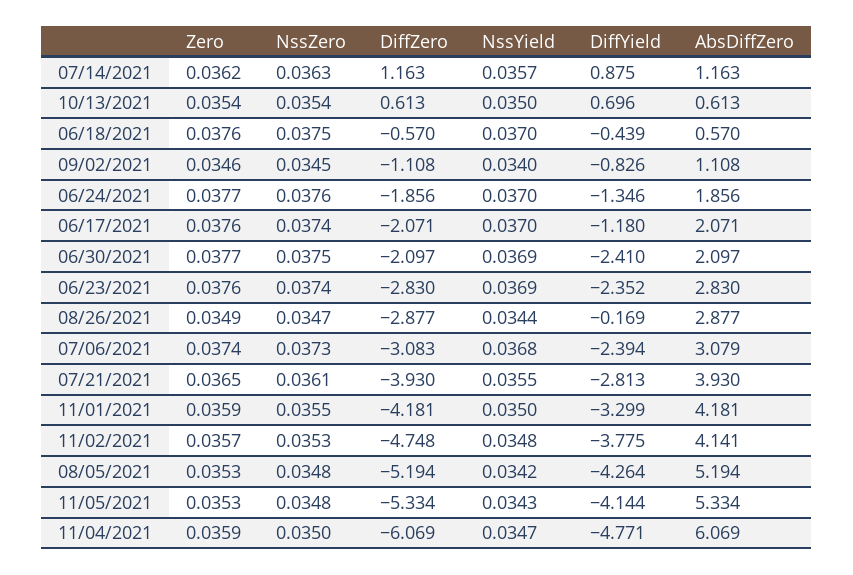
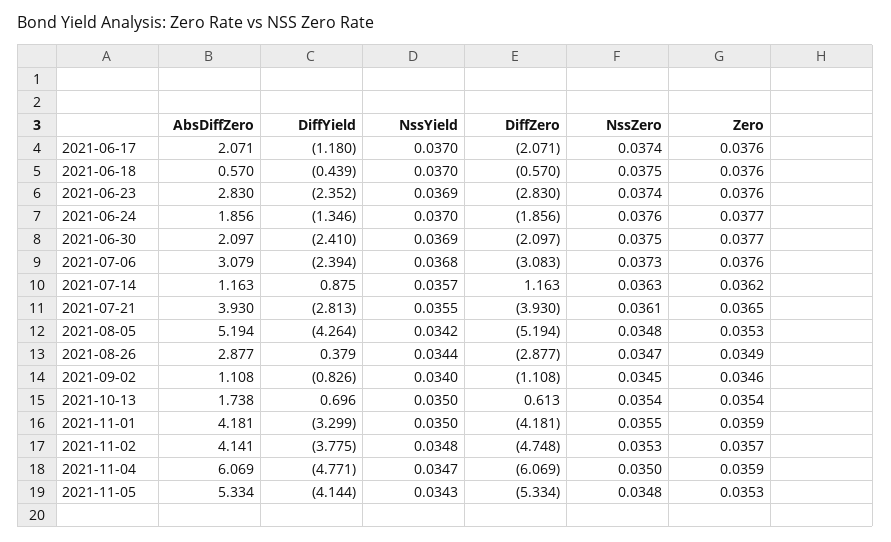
  {
    "Zero": {
      "07/14/2021": 0.0362,
      "10/13/2021": 0.0354,
      "06/18/2021": 0.0376,
      "09/02/2021": 0.0346,
      "06/24/2021": 0.0377,
      "06/17/2021": 0.0376,
      "06/30/2021": 0.0377,
      "06/23/2021": 0.0376,
      "08/26/2021": 0.0349,
-     "07/06/2021": 0.0374,
+     "07/06/2021": 0.0376,
      "07/21/2021": 0.0365,
      "11/01/2021": 0.0359,
      "11/02/2021": 0.0357,
      "08/05/2021": 0.0353,
      "11/05/2021": 0.0353,
      "11/04/2021": 0.0359
    },
    "NssZero": {
      "07/14/2021": 0.0363,
      "10/13/2021": 0.0354,
      "06/18/2021": 0.0375,
      "09/02/2021": 0.0345,
      "06/24/2021": 0.0376,
      "06/17/2021": 0.0374,
      "06/30/2021": 0.0375,
      "06/23/2021": 0.0374,
      "08/26/2021": 0.0347,
      "07/06/2021": 0.0373,
      "07/21/2021": 0.0361,
      "11/01/2021": 0.0355,
      "11/02/2021": 0.0353,
      "08/05/2021": 0.0348,
      "11/05/2021": 0.0348,
      "11/04/2021": 0.035
    },
    "DiffZero": {
      "07/14/2021": 1.163,
      "10/13/2021": 0.613,
      "06/18/2021": -0.57,
      "09/02/2021": -1.108,
      "06/24/2021": -1.856,
      "06/17/2021": -2.071,
      "06/30/2021": -2.097,
      "06/23/2021": -2.83,
      "08/26/2021": -2.877,
      "07/06/2021": -3.083,
      "07/21/2021": -3.93,
      "11/01/2021": -4.181,
      "11/02/2021": -4.748,
      "08/05/2021": -5.194,
      "11/05/2021": -5.334,
      "11/04/2021": -6.069
    },
    "NssYield": {
      "07/14/2021": 0.0357,
      "10/13/2021": 0.035,
      "06/18/2021": 0.037,
      "09/02/2021": 0.034,
      "06/24/2021": 0.037,
      "06/17/2021": 0.037,
      "06/30/2021": 0.0369,
      "06/23/2021": 0.0369,
      "08/26/2021": 0.0344,
      "07/06/2021": 0.0368,
      "07/21/2021": 0.0355,
      "11/01/2021": 0.035,
      "11/02/2021": 0.0348,
      "08/05/2021": 0.0342,
      "11/05/2021": 0.0343,
      "11/04/2021": 0.0347
    },
    "DiffYield": {
      "07/14/2021": 0.875,
      "10/13/2021": 0.696,
      "06/18/2021": -0.439,
      "09/02/2021": -0.826,
      "06/24/2021": -1.346,
      "06/17/2021": -1.18,
      "06/30/2021": -2.41,
      "06/23/2021": -2.352,
-     "08/26/2021": -0.169,
+     "08/26/2021": 0.379,
      "07/06/2021": -2.394,
      "07/21/2021": -2.813,
      "11/01/2021": -3.299,
      "11/02/2021": -3.775,
      "08/05/2021": -4.264,
      "11/05/2021": -4.144,
      "11/04/2021": -4.771
    },
    "AbsDiffZero": {
      "07/14/2021": 1.163,
-     "10/13/2021": 0.613,
+     "10/13/2021": 1.738,
      "06/18/2021": 0.57,
      "09/02/2021": 1.108,
      "06/24/2021": 1.856,
      "06/17/2021": 2.071,
      "06/30/2021": 2.097,
      "06/23/2021": 2.83,
      "08/26/2021": 2.877,
      "07/06/2021": 3.079,
      "07/21/2021": 3.93,
      "11/01/2021": 4.181,
      "11/02/2021": 4.141,
      "08/05/2021": 5.194,
      "11/05/2021": 5.334,
      "11/04/2021": 6.069
    }
  }

